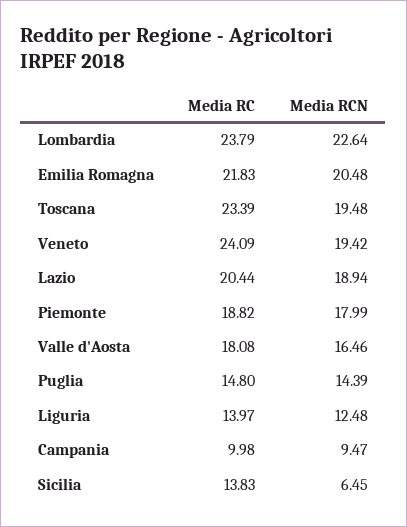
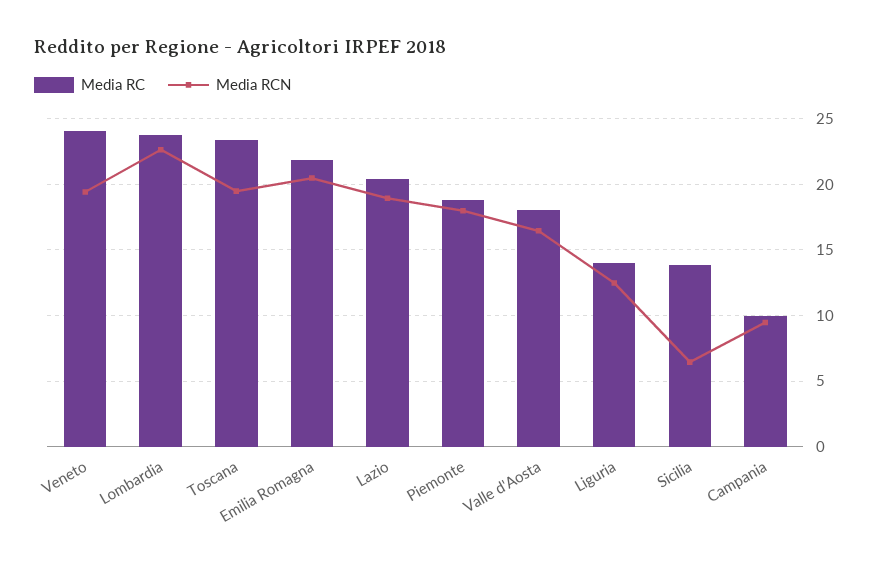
  {
    "Media RC": {
      "Lombardia": 23.79,
      "Emilia Romagna": 21.83,
      "Toscana": 23.39,
      "Veneto": 24.09,
      "Lazio": 20.44,
      "Piemonte": 18.82,
      "Valle d'Aosta": 18.08,
-     "Puglia": 14.8,
      "Liguria": 13.97,
      "Campania": 9.98,
      "Sicilia": 13.83
    },
    "Media RCN": {
      "Lombardia": 22.64,
      "Emilia Romagna": 20.48,
      "Toscana": 19.48,
      "Veneto": 19.42,
      "Lazio": 18.94,
      "Piemonte": 17.99,
      "Valle d'Aosta": 16.46,
-     "Puglia": 14.39,
      "Liguria": 12.48,
      "Campania": 9.47,
      "Sicilia": 6.45
    }
  }

